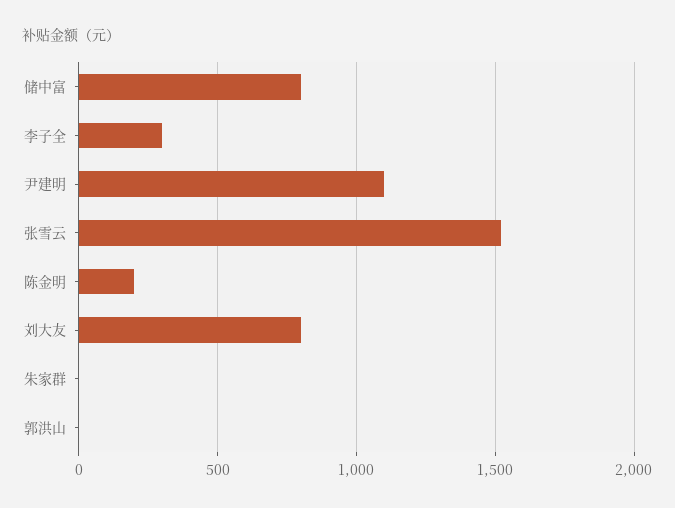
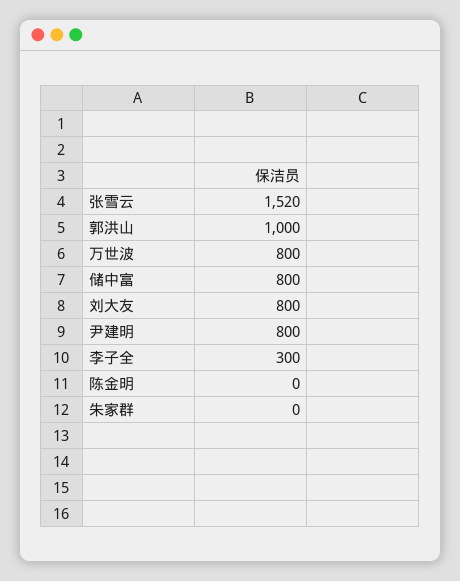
  {
    "储中富": 800,
    "李子全": 300,
-   "尹建明": 1100,
+   "尹建明": 800,
    "张雪云": 1520,
-   "陈金明": 200,
+   "陈金明": 0,
    "刘大友": 800,
    "朱家群": 0,
-   "郭洪山": 0
+   "郭洪山": 1000,
+   "万世波": 800
  }

